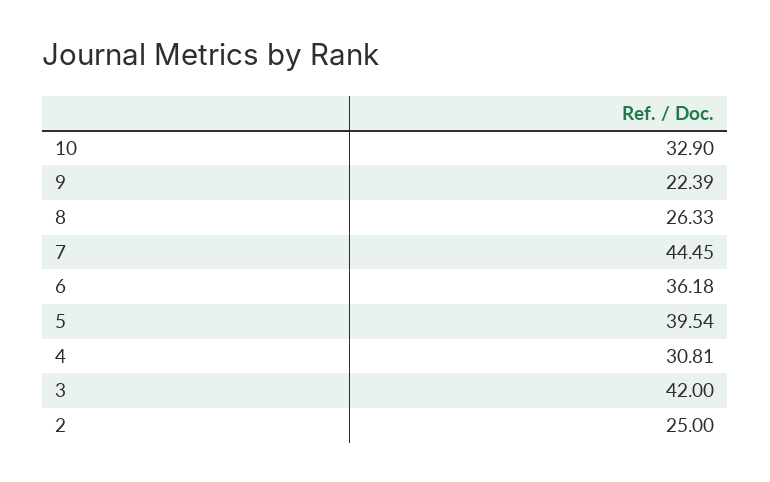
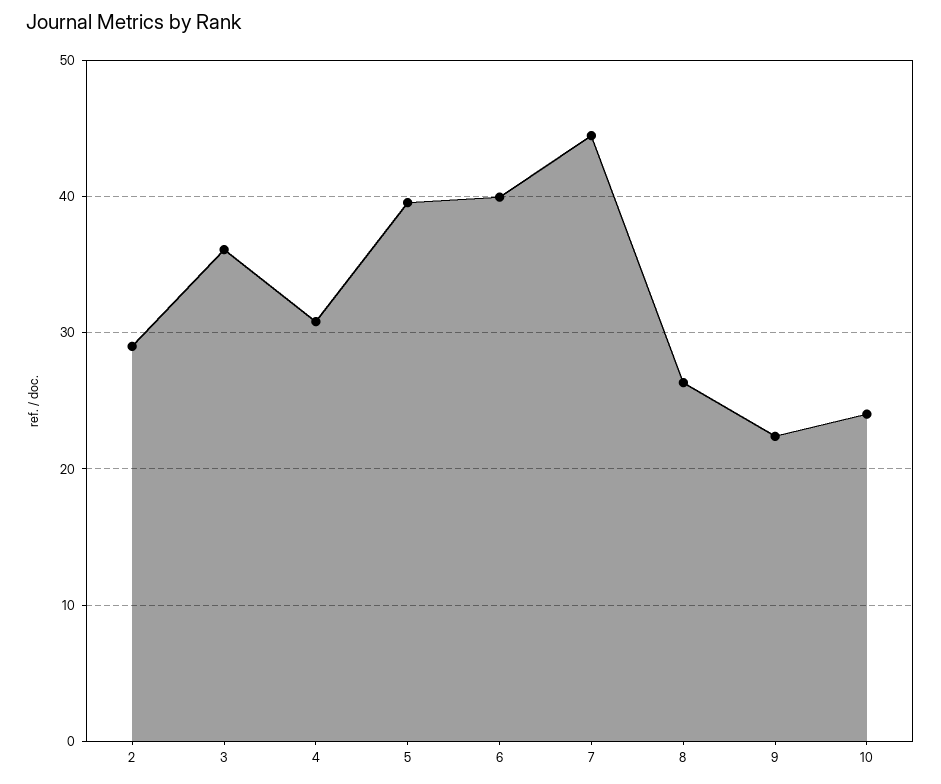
  {
-   "10": 32.9,
+   "10": 24,
    "9": 22.39,
    "8": 26.33,
    "7": 44.45,
-   "6": 36.18,
+   "6": 40,
    "5": 39.54,
    "4": 30.81,
-   "3": 42,
+   "3": 36,
-   "2": 25
+   "2": 29
  }

